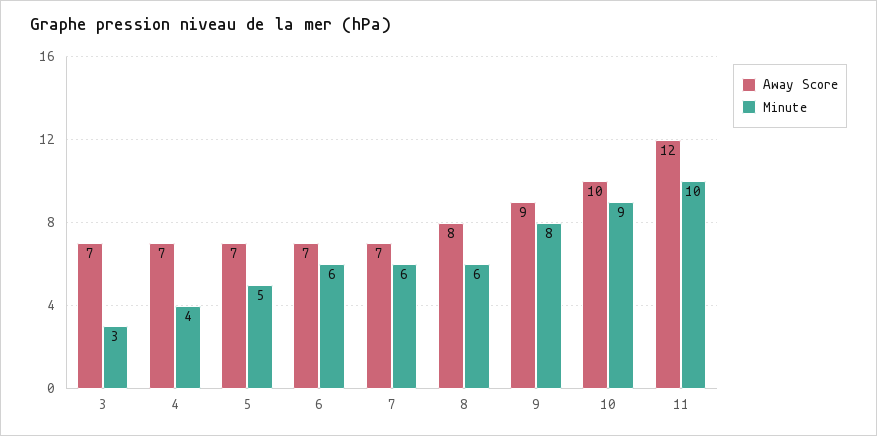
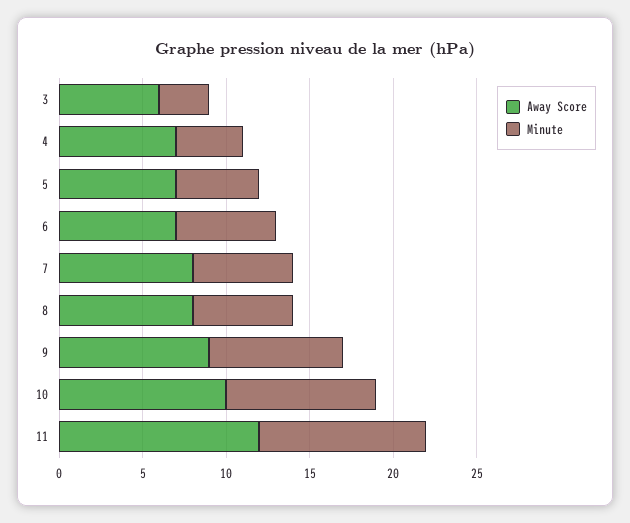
  {
    "Away Score": {
-     "3": 7,
+     "3": 6,
      "4": 7,
      "5": 7,
      "6": 7,
-     "7": 7,
+     "7": 8,
      "8": 8,
      "9": 9,
      "10": 10,
      "11": 12
    },
    "Minute": {
      "3": 3,
      "4": 4,
      "5": 5,
      "6": 6,
      "7": 6,
      "8": 6,
      "9": 8,
      "10": 9,
      "11": 10
    }
  }

